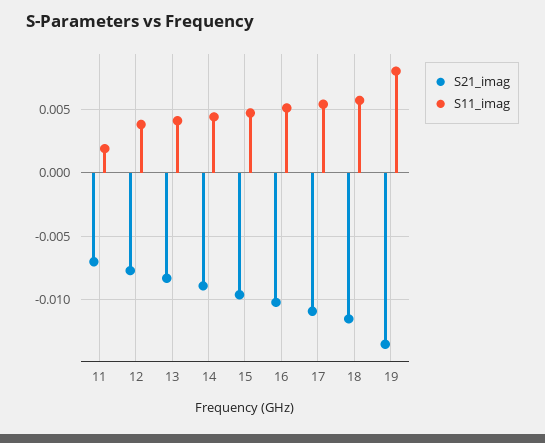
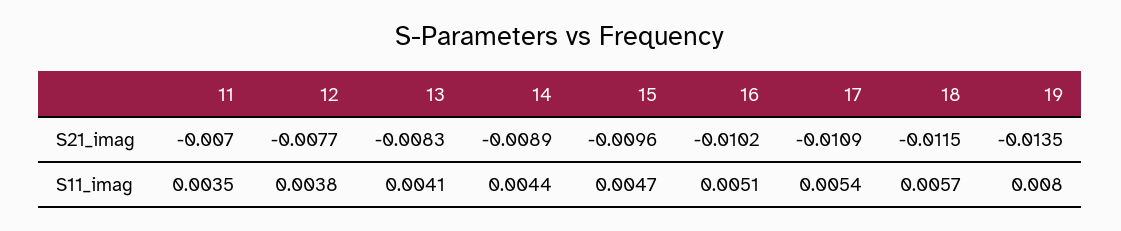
  {
    "S21_imag": {
      "11": -0.007,
      "12": -0.0077,
      "13": -0.0083,
      "14": -0.0089,
      "15": -0.0096,
      "16": -0.0102,
      "17": -0.0109,
      "18": -0.0115,
      "19": -0.0135
    },
    "S11_imag": {
-     "11": 0.002,
+     "11": 0.0035,
      "12": 0.0038,
      "13": 0.0041,
      "14": 0.0044,
      "15": 0.0047,
      "16": 0.0051,
      "17": 0.0054,
      "18": 0.0057,
      "19": 0.008
    }
  }

